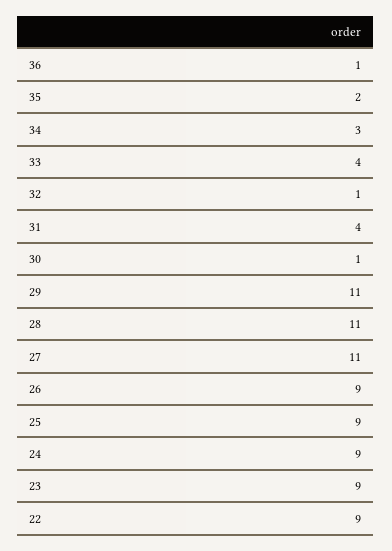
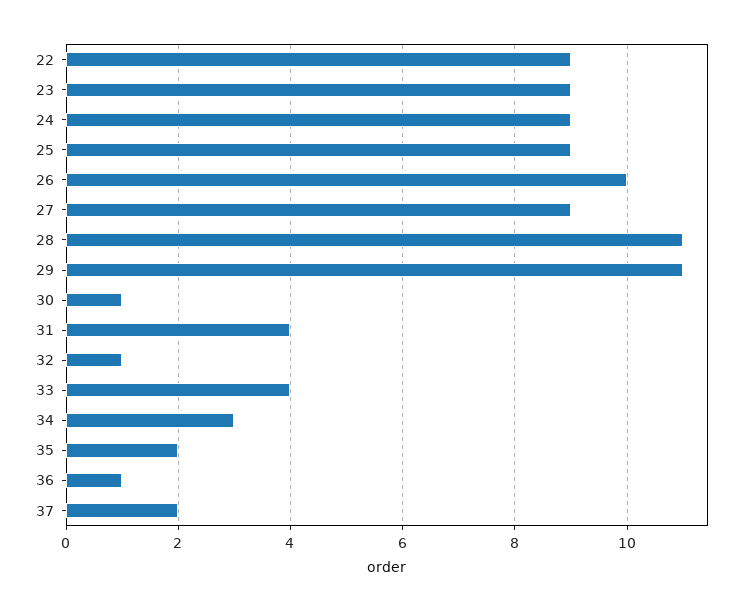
  {
    "36": 1,
    "35": 2,
    "34": 3,
    "33": 4,
    "32": 1,
    "31": 4,
    "30": 1,
    "29": 11,
    "28": 11,
-   "27": 11,
+   "27": 9,
-   "26": 9,
+   "26": 10,
    "25": 9,
    "24": 9,
    "23": 9,
-   "22": 9
+   "22": 9,
+   "37": 2
  }

